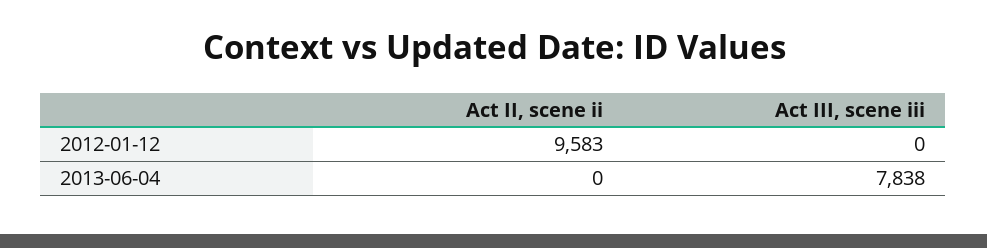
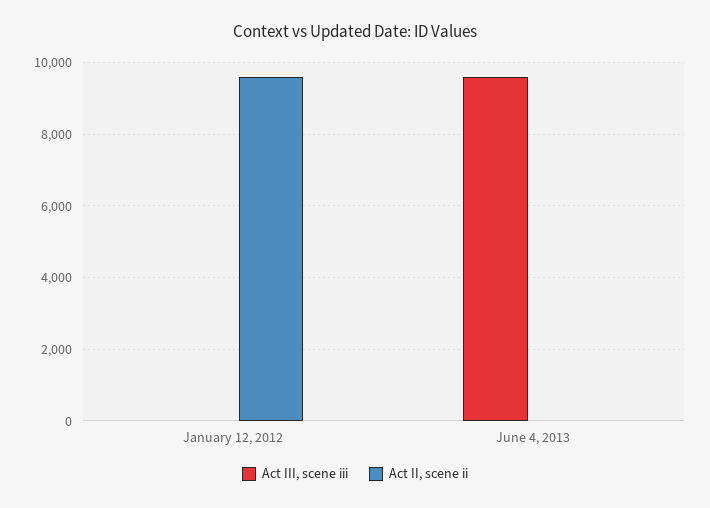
  {
    "Act II, scene ii": {
      "2012-01-12": 9583,
      "2013-06-04": 0
    },
    "Act III, scene iii": {
      "2012-01-12": 0,
-     "2013-06-04": 7838
+     "2013-06-04": 9600
    }
  }

